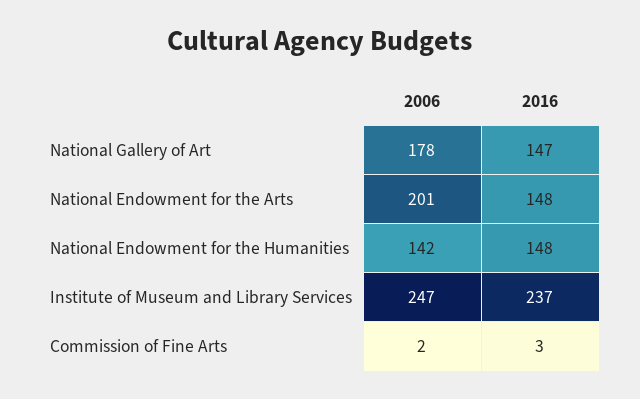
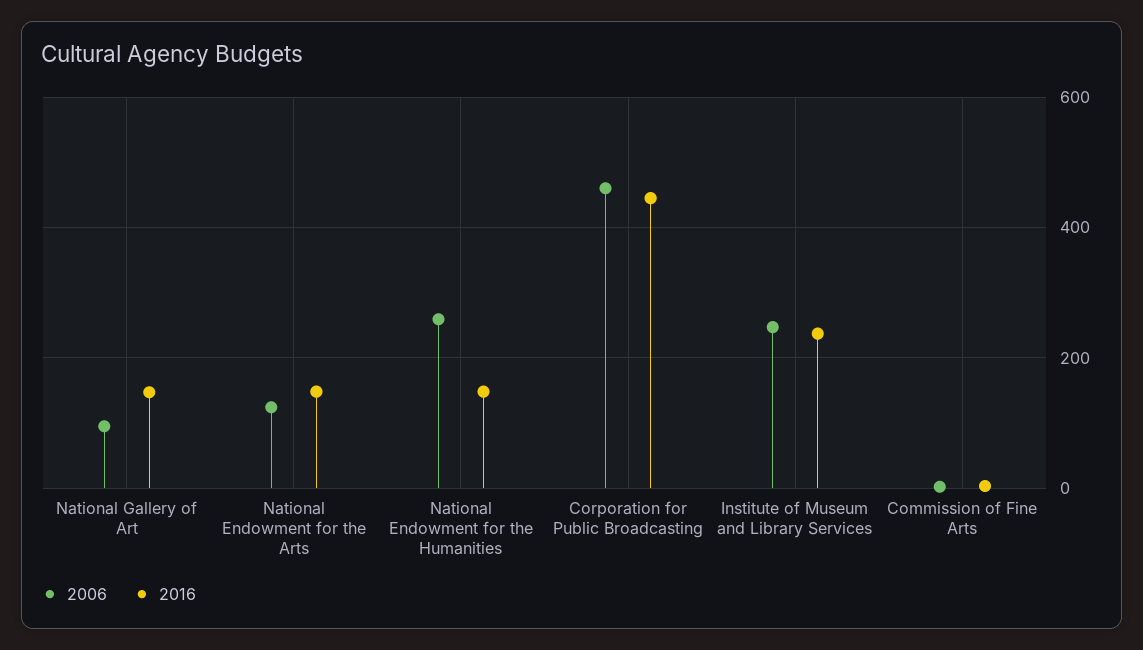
  {
    "2006": {
-     "National Gallery of Art": 178,
+     "National Gallery of Art": 100,
-     "National Endowment for the Arts": 201,
+     "National Endowment for the Arts": 120,
-     "National Endowment for the Humanities": 142,
+     "National Endowment for the Humanities": 260,
      "Institute of Museum and Library Services": 247,
-     "Commission of Fine Arts": 2
+     "Commission of Fine Arts": 2,
+     "Corporation for Public Broadcasting": 460
    },
    "2016": {
      "National Gallery of Art": 147,
      "National Endowment for the Arts": 148,
      "National Endowment for the Humanities": 148,
      "Institute of Museum and Library Services": 237,
-     "Commission of Fine Arts": 3
+     "Commission of Fine Arts": 3,
+     "Corporation for Public Broadcasting": 440
    }
  }

